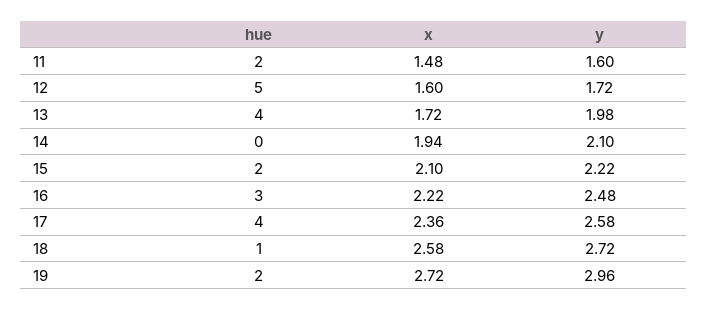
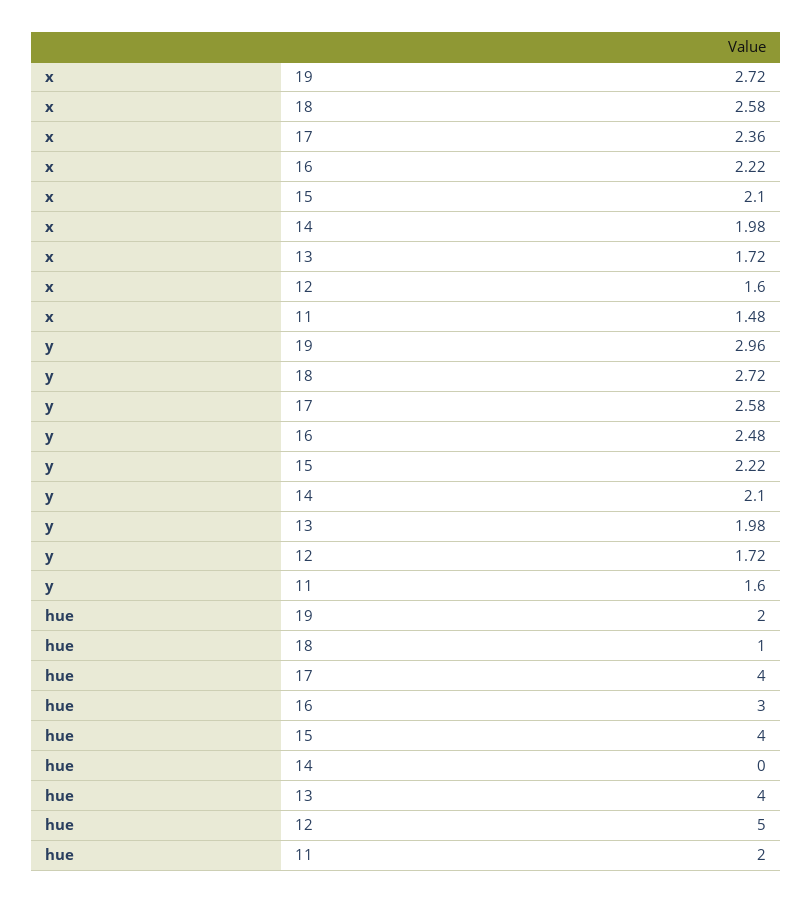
  {
    "hue": {
      "11": 2,
      "12": 5,
      "13": 4,
      "14": 0,
-     "15": 2,
+     "15": 4,
      "16": 3,
      "17": 4,
      "18": 1,
      "19": 2
    },
    "x": {
      "11": 1.48,
      "12": 1.6,
      "13": 1.72,
-     "14": 1.94,
+     "14": 1.98,
      "15": 2.1,
      "16": 2.22,
      "17": 2.36,
      "18": 2.58,
      "19": 2.72
    },
    "y": {
      "11": 1.6,
      "12": 1.72,
      "13": 1.98,
      "14": 2.1,
      "15": 2.22,
      "16": 2.48,
      "17": 2.58,
      "18": 2.72,
      "19": 2.96
    }
  }

